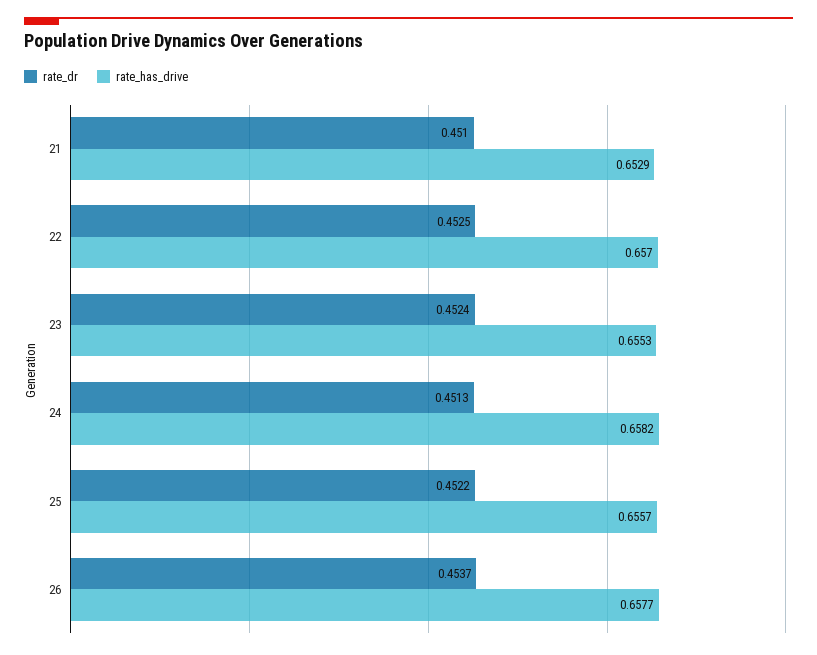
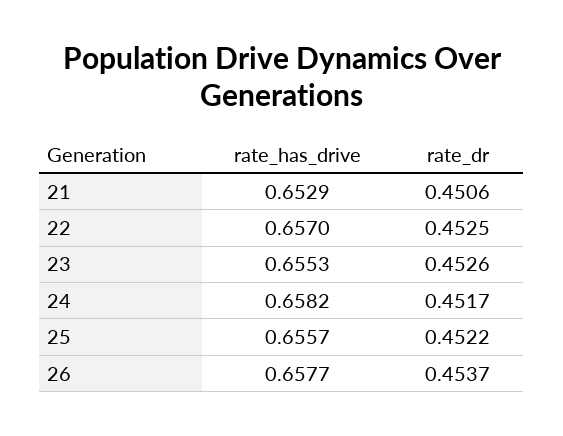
  {
    "rate_dr": {
-     "21": 0.451,
+     "21": 0.4506,
      "22": 0.4525,
-     "23": 0.4524,
+     "23": 0.4526,
-     "24": 0.4513,
+     "24": 0.4517,
      "25": 0.4522,
      "26": 0.4537
    },
    "rate_has_drive": {
      "21": 0.6529,
      "22": 0.657,
      "23": 0.6553,
      "24": 0.6582,
      "25": 0.6557,
      "26": 0.6577
    }
  }

